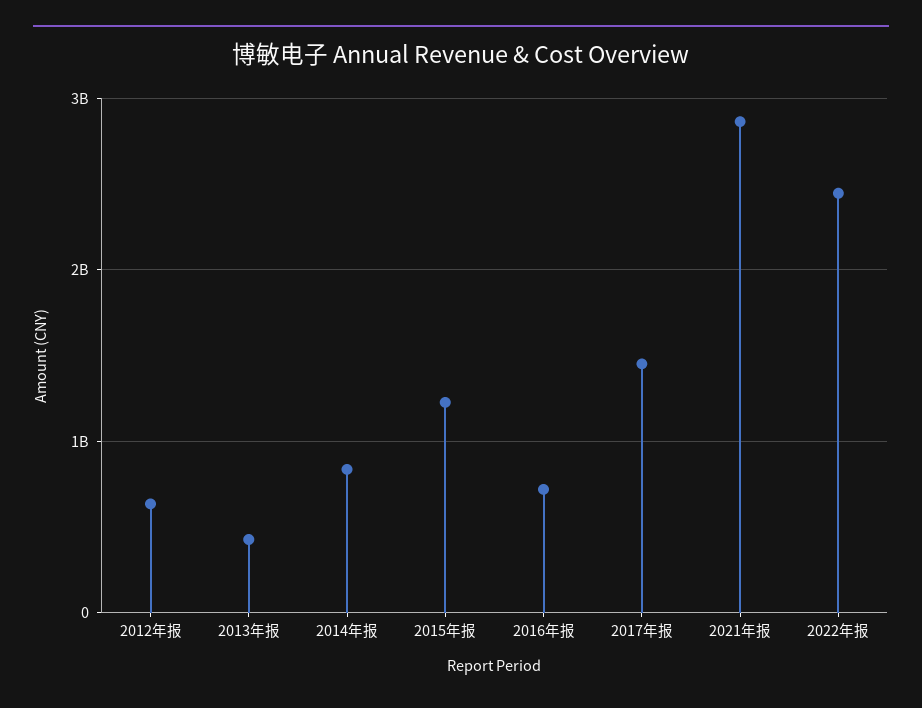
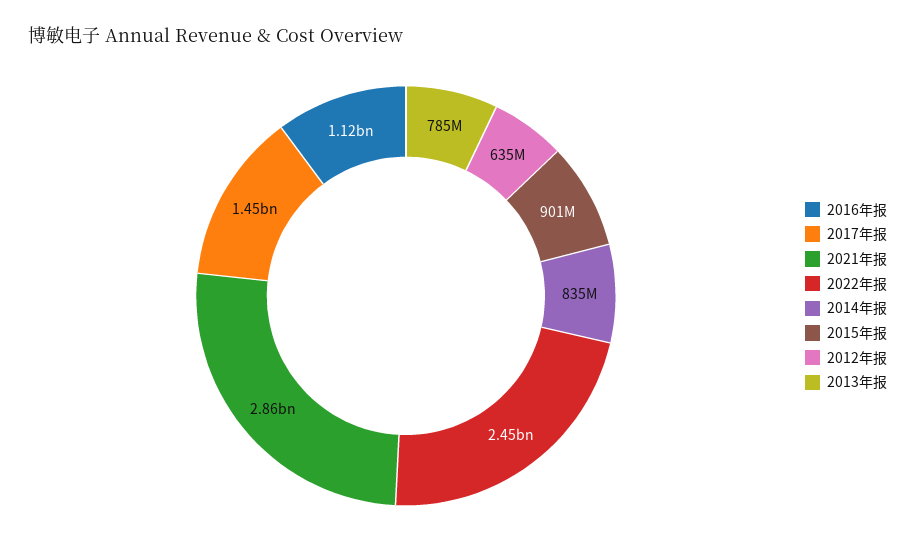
  {
    "2012年报": 635000000,
-   "2013年报": 400000000,
+   "2013年报": 785000000,
    "2014年报": 835000000,
-   "2015年报": 1200000000,
+   "2015年报": 901000000,
-   "2016年报": 700000000,
+   "2016年报": 1120000000,
    "2017年报": 1450000000,
    "2021年报": 2860000000,
    "2022年报": 2450000000
  }

